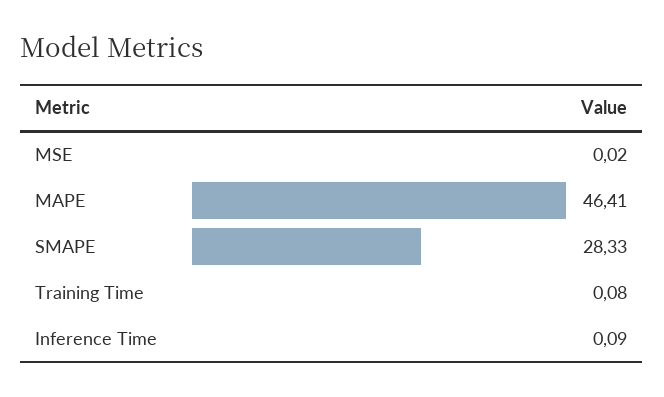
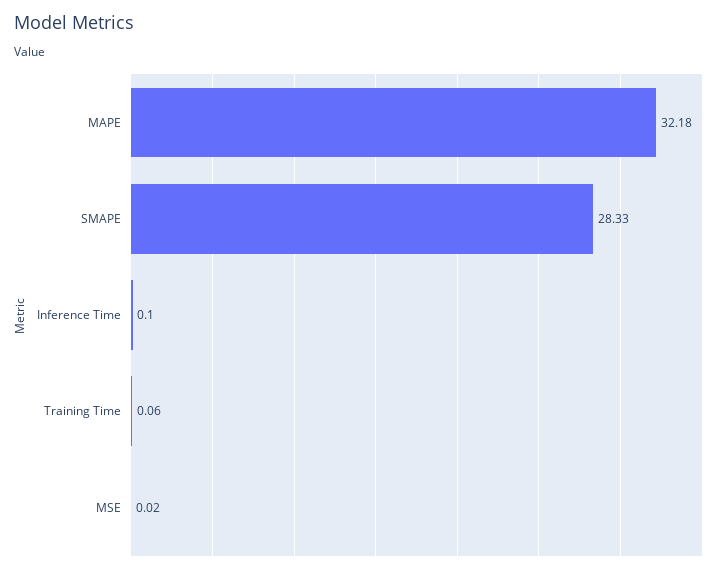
  {
    "MSE": 0.02,
-   "MAPE": 46.41,
+   "MAPE": 32.18,
    "SMAPE": 28.33,
-   "Training Time": 0.08,
+   "Training Time": 0.06,
-   "Inference Time": 0.09
+   "Inference Time": 0.1
  }

